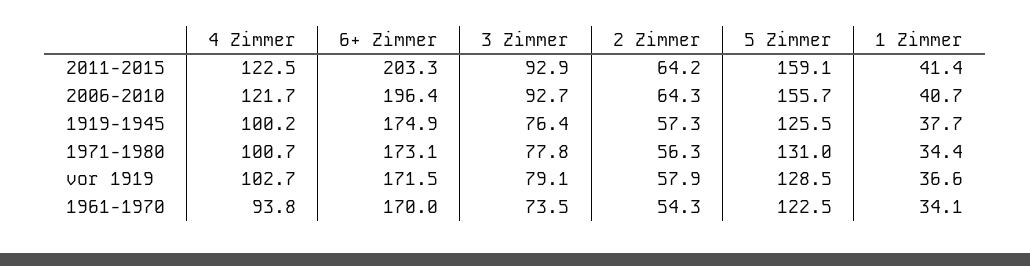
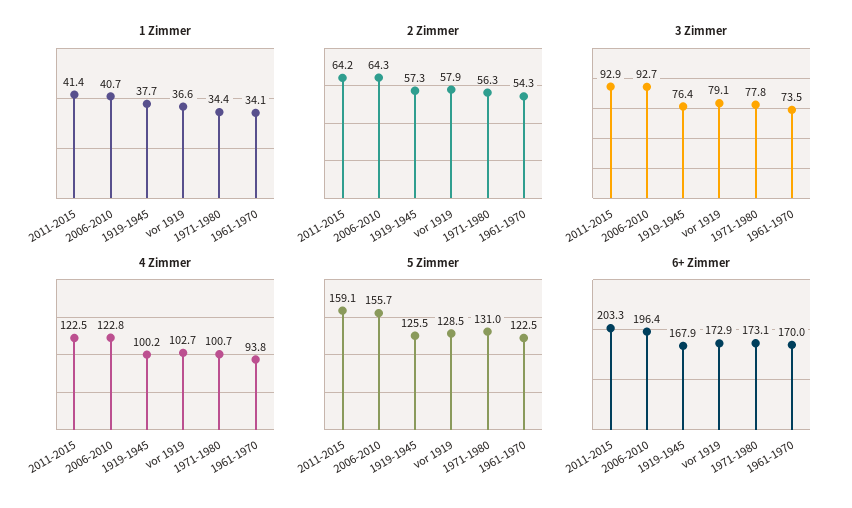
  {
    "4 Zimmer": {
      "2011-2015": 122.5,
-     "2006-2010": 121.7,
+     "2006-2010": 122.8,
      "1919-1945": 100.2,
      "1971-1980": 100.7,
      "vor 1919": 102.7,
      "1961-1970": 93.8
    },
    "6+ Zimmer": {
      "2011-2015": 203.3,
      "2006-2010": 196.4,
-     "1919-1945": 174.9,
+     "1919-1945": 167.9,
      "1971-1980": 173.1,
-     "vor 1919": 171.5,
+     "vor 1919": 172.9,
      "1961-1970": 170
    },
    "3 Zimmer": {
      "2011-2015": 92.9,
      "2006-2010": 92.7,
      "1919-1945": 76.4,
      "1971-1980": 77.8,
      "vor 1919": 79.1,
      "1961-1970": 73.5
    },
    "2 Zimmer": {
      "2011-2015": 64.2,
      "2006-2010": 64.3,
      "1919-1945": 57.3,
      "1971-1980": 56.3,
      "vor 1919": 57.9,
      "1961-1970": 54.3
    },
    "5 Zimmer": {
      "2011-2015": 159.1,
      "2006-2010": 155.7,
      "1919-1945": 125.5,
      "1971-1980": 131,
      "vor 1919": 128.5,
      "1961-1970": 122.5
    },
    "1 Zimmer": {
      "2011-2015": 41.4,
      "2006-2010": 40.7,
      "1919-1945": 37.7,
      "1971-1980": 34.4,
      "vor 1919": 36.6,
      "1961-1970": 34.1
    }
  }

